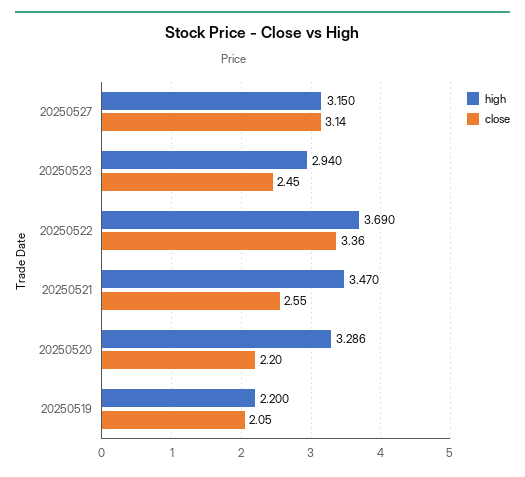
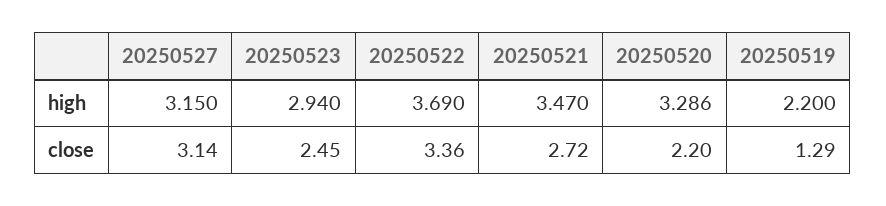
  {
    "high": {
      "20250527": 3.15,
      "20250523": 2.94,
      "20250522": 3.69,
      "20250521": 3.47,
      "20250520": 3.286,
      "20250519": 2.2
    },
    "close": {
      "20250527": 3.14,
      "20250523": 2.45,
      "20250522": 3.36,
-     "20250521": 2.55,
+     "20250521": 2.72,
      "20250520": 2.2,
-     "20250519": 2.05
+     "20250519": 1.29
    }
  }

